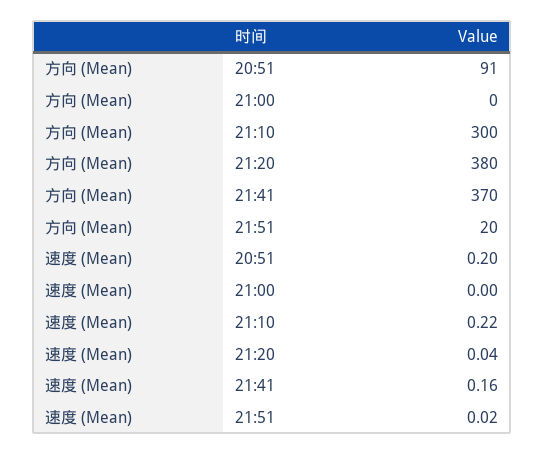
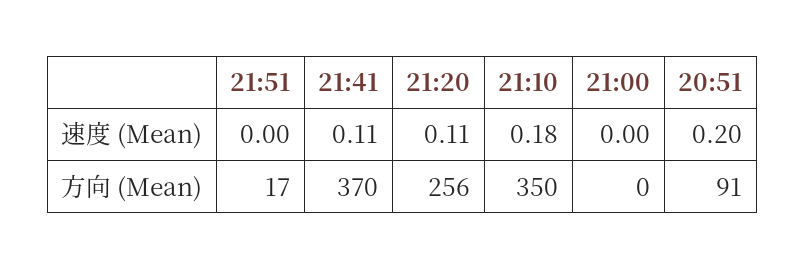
  {
    "方向 (Mean)": {
      "20:51": 91,
      "21:00": 0,
-     "21:10": 300,
+     "21:10": 350,
-     "21:20": 380,
+     "21:20": 256,
      "21:41": 370,
-     "21:51": 20
+     "21:51": 17
    },
    "速度 (Mean)": {
      "20:51": 0.2,
      "21:00": 0,
-     "21:10": 0.22,
+     "21:10": 0.18,
-     "21:20": 0.04,
+     "21:20": 0.11,
-     "21:41": 0.16,
+     "21:41": 0.11,
-     "21:51": 0.02
+     "21:51": 0
    }
  }

